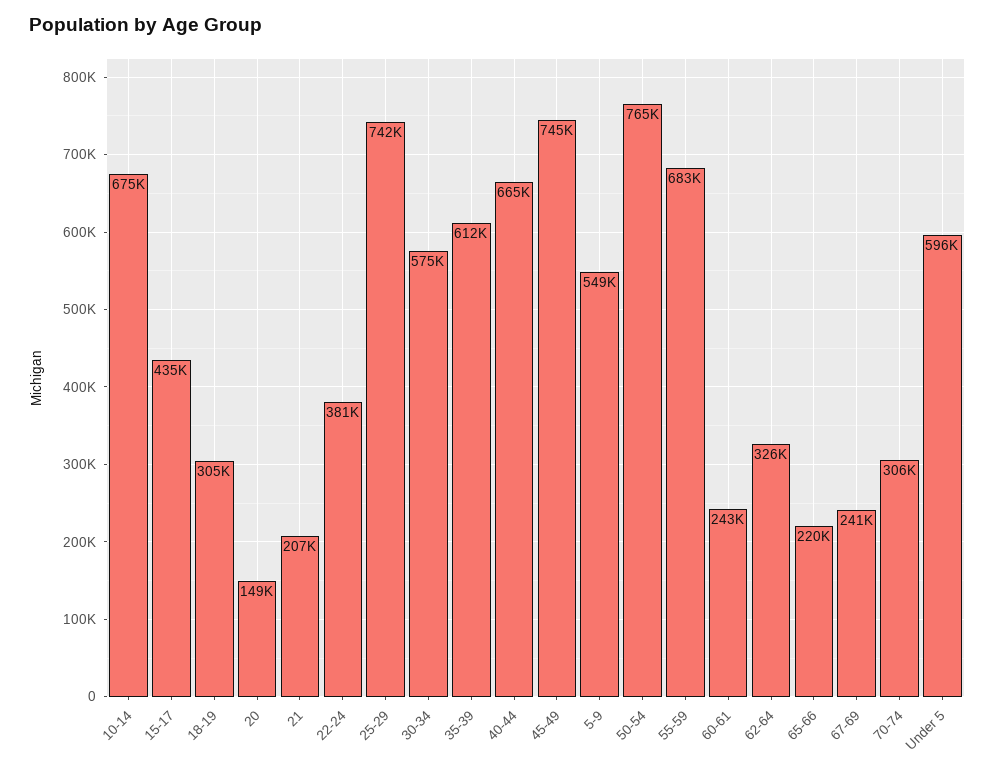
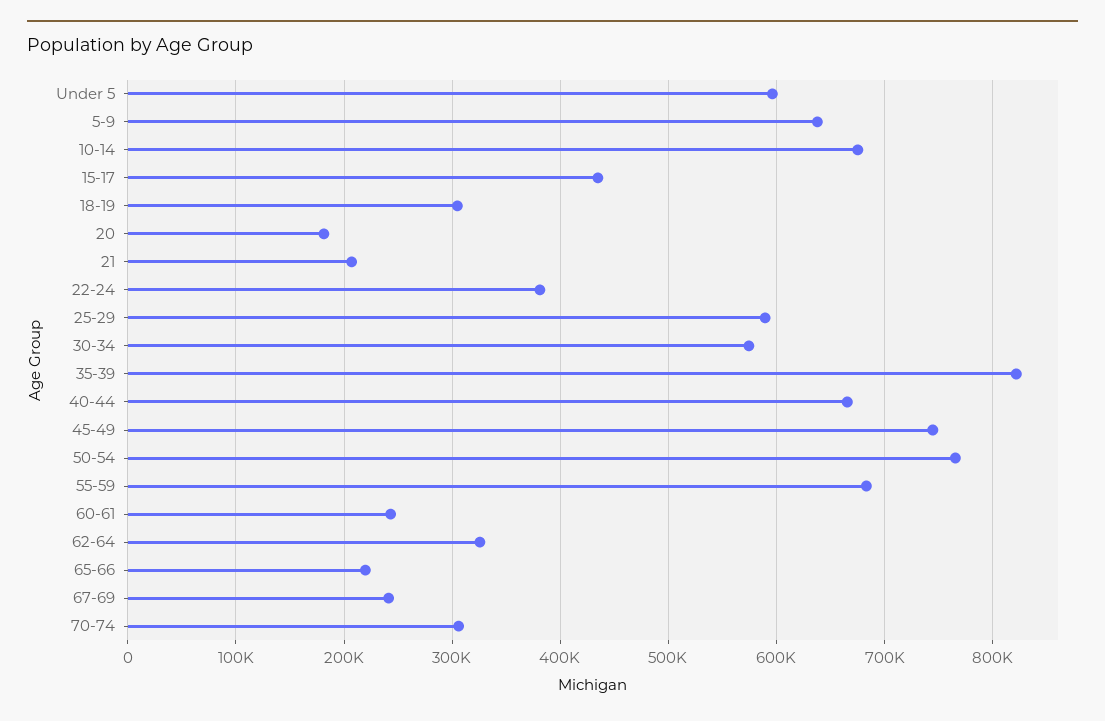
  {
    "10-14": 675000,
    "15-17": 435000,
    "18-19": 305000,
-   "20": 149000,
+   "20": 180000,
    "21": 207000,
    "22-24": 381000,
-   "25-29": 742000,
+   "25-29": 590000,
    "30-34": 575000,
-   "35-39": 612000,
+   "35-39": 820000,
    "40-44": 665000,
    "45-49": 745000,
-   "5-9": 549000,
+   "5-9": 640000,
    "50-54": 765000,
    "55-59": 683000,
    "60-61": 243000,
    "62-64": 326000,
    "65-66": 220000,
    "67-69": 241000,
    "70-74": 306000,
    "Under 5": 596000
  }

